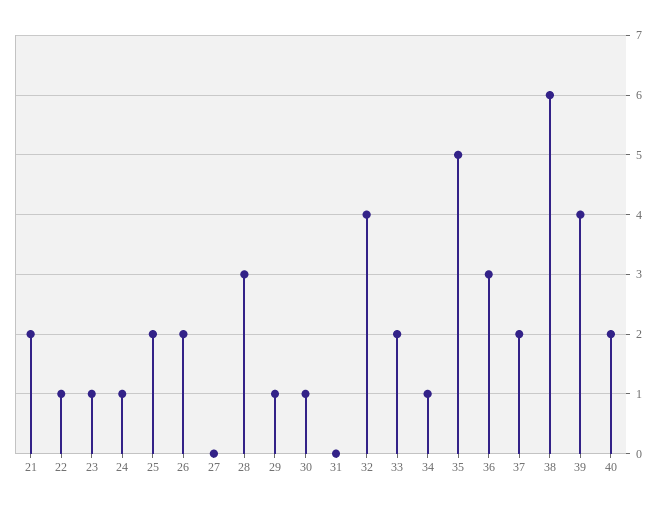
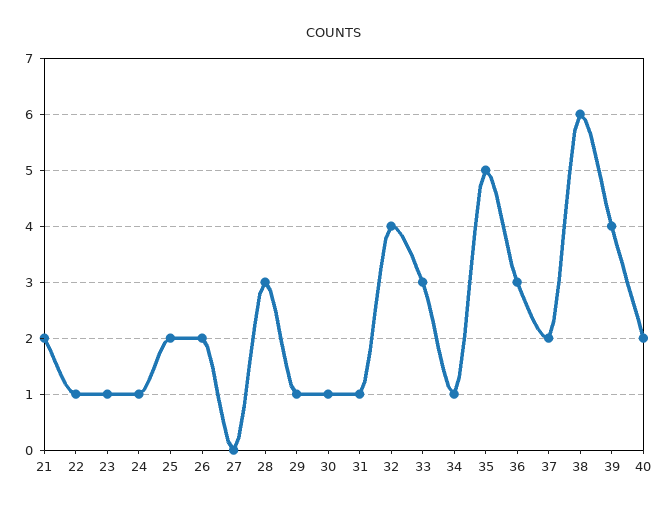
  {
    "21": 2,
    "22": 1,
    "23": 1,
    "24": 1,
    "25": 2,
    "26": 2,
    "27": 0,
    "28": 3,
    "29": 1,
    "30": 1,
-   "31": 0,
+   "31": 1,
    "32": 4,
-   "33": 2,
+   "33": 3,
    "34": 1,
    "35": 5,
    "36": 3,
    "37": 2,
    "38": 6,
    "39": 4,
    "40": 2
  }

